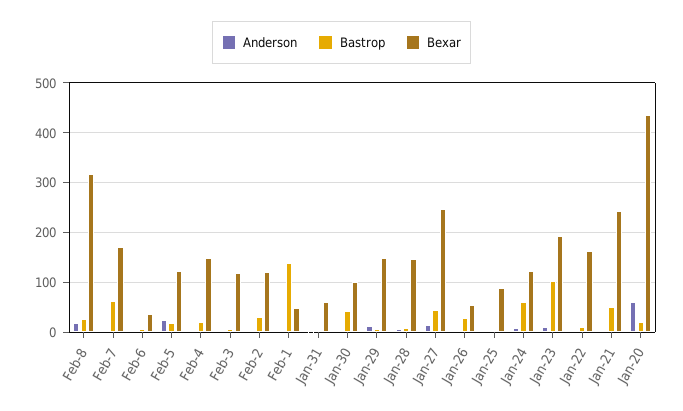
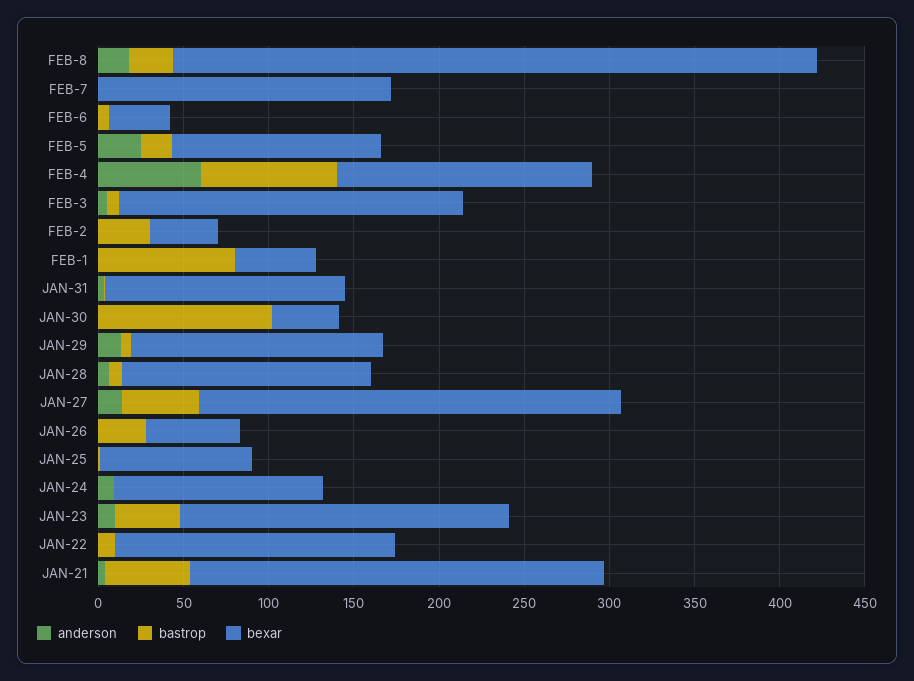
  {
    "Anderson": {
      "Feb-8": 20,
      "Feb-7": 0,
      "Feb-6": 0,
      "Feb-5": 30,
-     "Feb-4": 0,
+     "Feb-4": 60,
      "Feb-3": 10,
      "Feb-2": 0,
      "Feb-1": 0,
      "Jan-31": 0,
      "Jan-30": 0,
      "Jan-29": 10,
      "Jan-28": 10,
      "Jan-27": 10,
      "Jan-26": 0,
      "Jan-25": 0,
      "Jan-24": 10,
      "Jan-23": 10,
      "Jan-22": 0,
-     "Jan-21": 0,
+     "Jan-21": 0
-     "Jan-20": 60
    },
    "Bastrop": {
      "Feb-8": 30,
-     "Feb-7": 60,
+     "Feb-7": 0,
      "Feb-6": 10,
      "Feb-5": 20,
-     "Feb-4": 20,
+     "Feb-4": 80,
      "Feb-3": 10,
      "Feb-2": 30,
-     "Feb-1": 140,
+     "Feb-1": 80,
      "Jan-31": 0,
-     "Jan-30": 40,
+     "Jan-30": 100,
      "Jan-29": 10,
      "Jan-28": 10,
      "Jan-27": 50,
      "Jan-26": 30,
      "Jan-25": 0,
-     "Jan-24": 60,
+     "Jan-24": 0,
-     "Jan-23": 100,
+     "Jan-23": 40,
      "Jan-22": 10,
-     "Jan-21": 50,
+     "Jan-21": 50
-     "Jan-20": 20
    },
    "Bexar": {
-     "Feb-8": 320,
+     "Feb-8": 380,
      "Feb-7": 170,
      "Feb-6": 40,
      "Feb-5": 120,
      "Feb-4": 150,
-     "Feb-3": 120,
+     "Feb-3": 200,
-     "Feb-2": 120,
+     "Feb-2": 40,
      "Feb-1": 50,
-     "Jan-31": 60,
+     "Jan-31": 140,
-     "Jan-30": 100,
+     "Jan-30": 40,
      "Jan-29": 150,
      "Jan-28": 150,
      "Jan-27": 250,
      "Jan-26": 60,
      "Jan-25": 90,
      "Jan-24": 120,
      "Jan-23": 190,
      "Jan-22": 160,
-     "Jan-21": 240,
+     "Jan-21": 240
-     "Jan-20": 440
    }
  }

